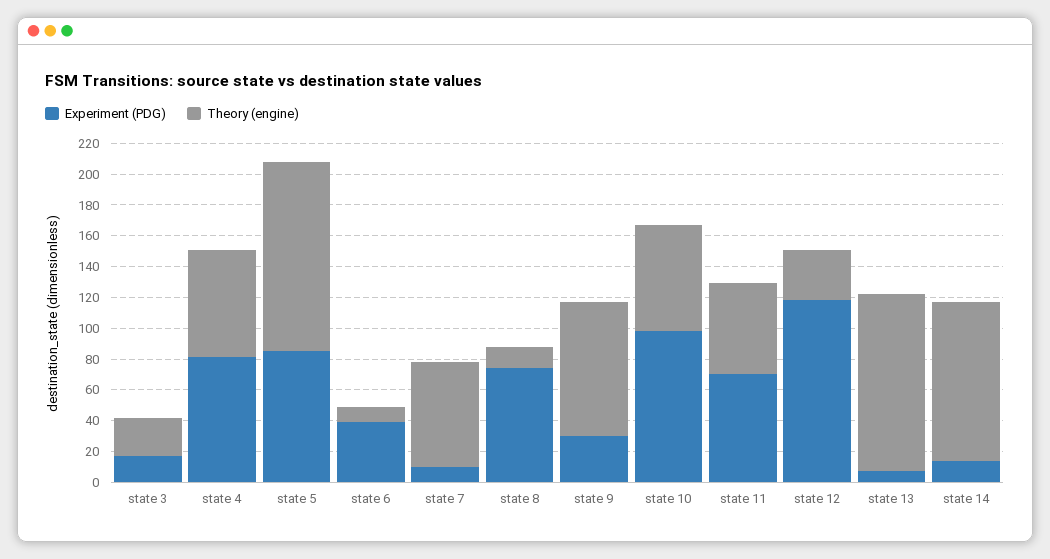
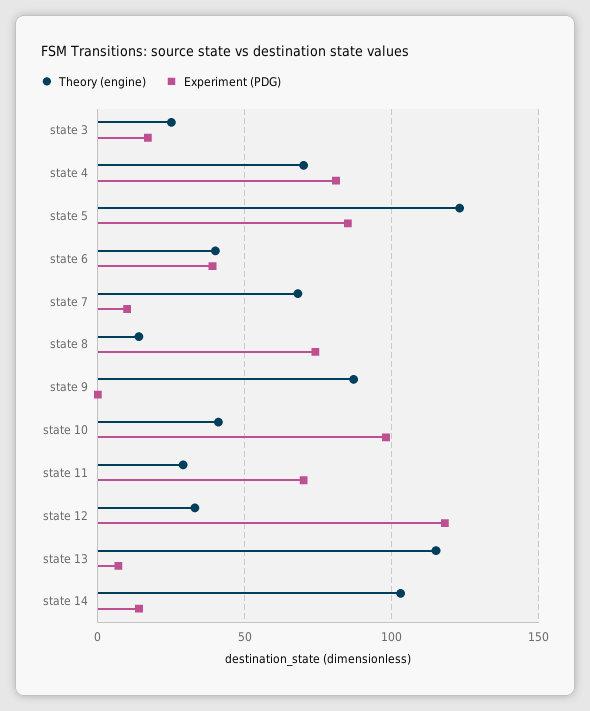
  {
    "Experiment (PDG)": {
      "state 3": 15,
      "state 4": 80,
      "state 5": 85,
      "state 6": 40,
      "state 7": 10,
      "state 8": 75,
-     "state 9": 30,
+     "state 9": 0,
      "state 10": 100,
      "state 11": 70,
      "state 12": 120,
      "state 13": 5,
      "state 14": 15
    },
    "Theory (engine)": {
      "state 3": 25,
      "state 4": 70,
      "state 5": 125,
-     "state 6": 10,
+     "state 6": 40,
      "state 7": 70,
      "state 8": 15,
      "state 9": 85,
-     "state 10": 70,
+     "state 10": 40,
-     "state 11": 60,
+     "state 11": 30,
      "state 12": 35,
      "state 13": 115,
      "state 14": 105
    }
  }

